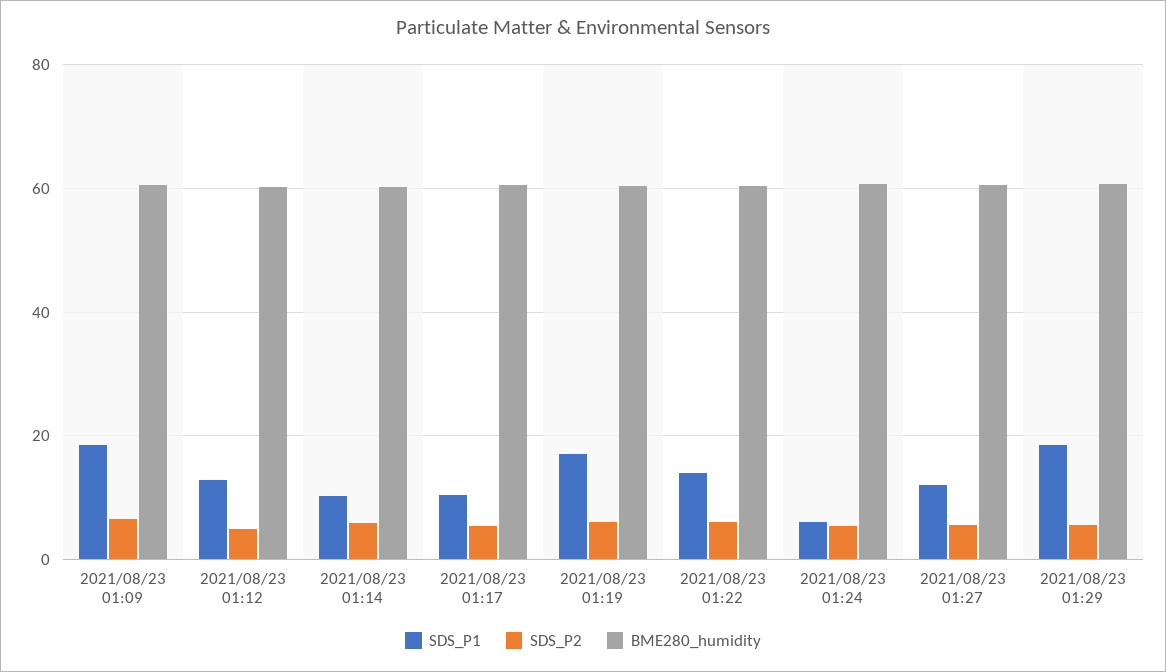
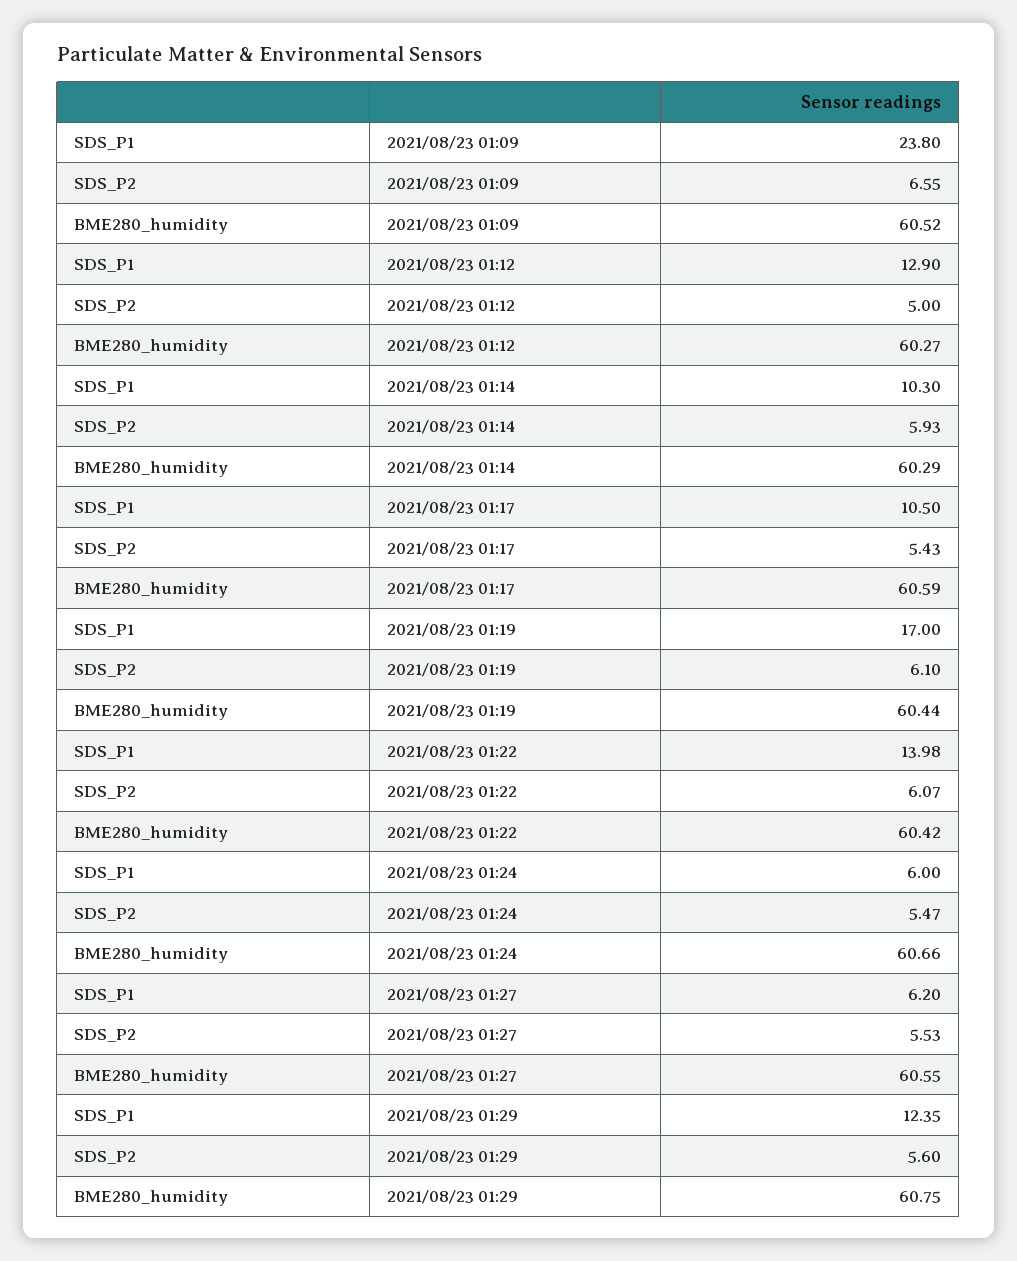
  {
    "SDS_P1": {
-     "2021/08/23 01:09": 18,
+     "2021/08/23 01:09": 23.8,
      "2021/08/23 01:12": 12.9,
      "2021/08/23 01:14": 10.3,
      "2021/08/23 01:17": 10.5,
      "2021/08/23 01:19": 17,
      "2021/08/23 01:22": 13.98,
      "2021/08/23 01:24": 6,
-     "2021/08/23 01:27": 12,
+     "2021/08/23 01:27": 6.2,
-     "2021/08/23 01:29": 18
+     "2021/08/23 01:29": 12.35
    },
    "SDS_P2": {
      "2021/08/23 01:09": 6.55,
      "2021/08/23 01:12": 5,
      "2021/08/23 01:14": 5.93,
      "2021/08/23 01:17": 5.43,
      "2021/08/23 01:19": 6.1,
      "2021/08/23 01:22": 6.07,
      "2021/08/23 01:24": 5.47,
      "2021/08/23 01:27": 5.53,
      "2021/08/23 01:29": 5.6
    },
    "BME280_humidity": {
      "2021/08/23 01:09": 60.52,
      "2021/08/23 01:12": 60.27,
      "2021/08/23 01:14": 60.29,
      "2021/08/23 01:17": 60.59,
      "2021/08/23 01:19": 60.44,
      "2021/08/23 01:22": 60.42,
      "2021/08/23 01:24": 60.66,
      "2021/08/23 01:27": 60.55,
      "2021/08/23 01:29": 60.75
    }
  }

